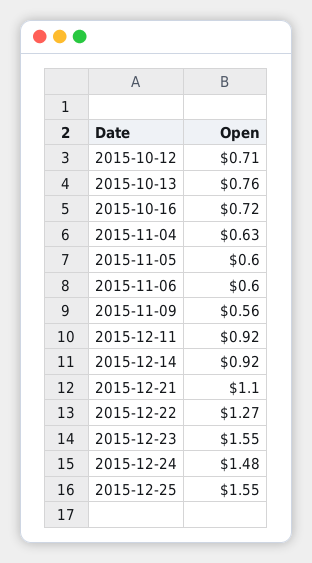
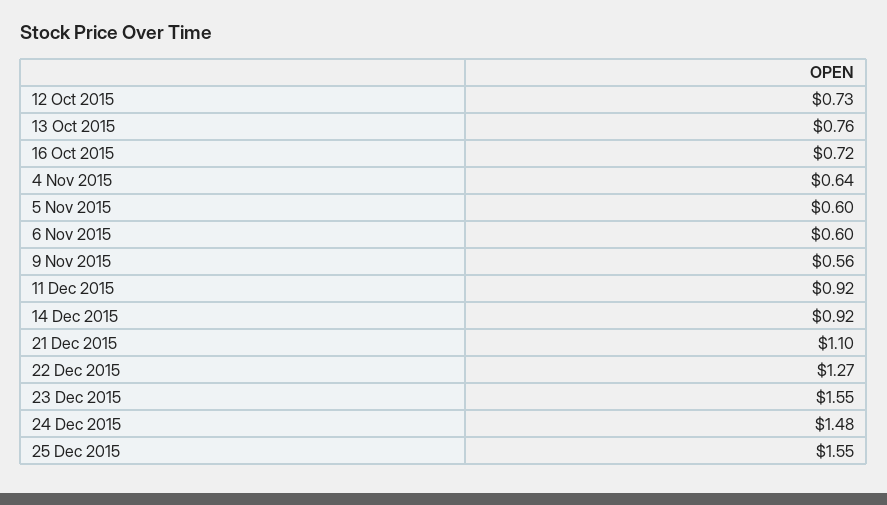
  {
-   "2015-10-12": 0.71,
+   "2015-10-12": 0.73,
    "2015-10-13": 0.76,
    "2015-10-16": 0.72,
-   "2015-11-04": 0.63,
+   "2015-11-04": 0.64,
    "2015-11-05": 0.6,
    "2015-11-06": 0.6,
    "2015-11-09": 0.56,
    "2015-12-11": 0.92,
    "2015-12-14": 0.92,
    "2015-12-21": 1.1,
    "2015-12-22": 1.27,
    "2015-12-23": 1.55,
    "2015-12-24": 1.48,
    "2015-12-25": 1.55
  }

